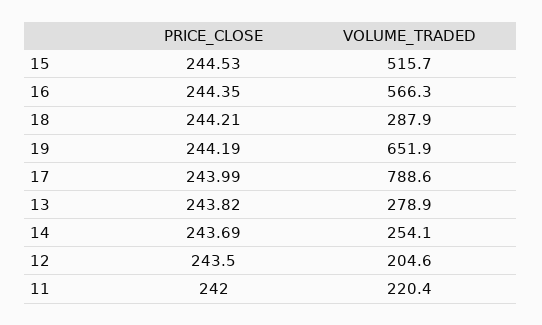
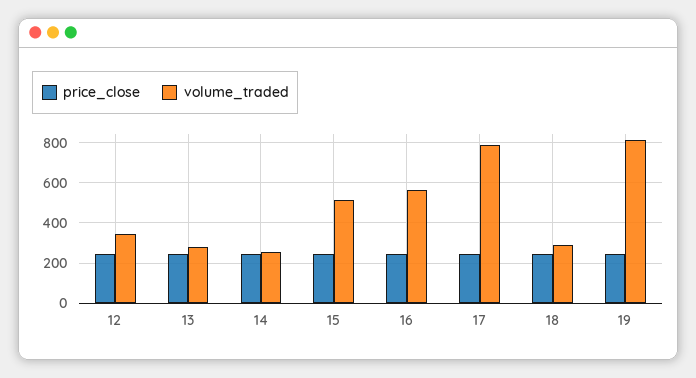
  {
    "PRICE_CLOSE": {
      "15": 244.53,
      "16": 244.35,
      "18": 244.21,
      "19": 244.19,
      "17": 243.99,
      "13": 243.82,
      "14": 243.69,
-     "12": 243.5,
+     "12": 243.5
-     "11": 242
    },
    "VOLUME_TRADED": {
      "15": 515.7,
      "16": 566.3,
      "18": 287.9,
-     "19": 651.9,
+     "19": 800,
      "17": 788.6,
      "13": 278.9,
      "14": 254.1,
-     "12": 204.6,
+     "12": 350
-     "11": 220.4
    }
  }

